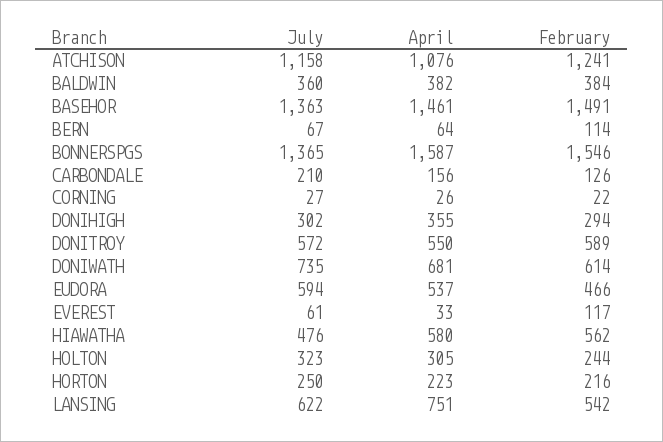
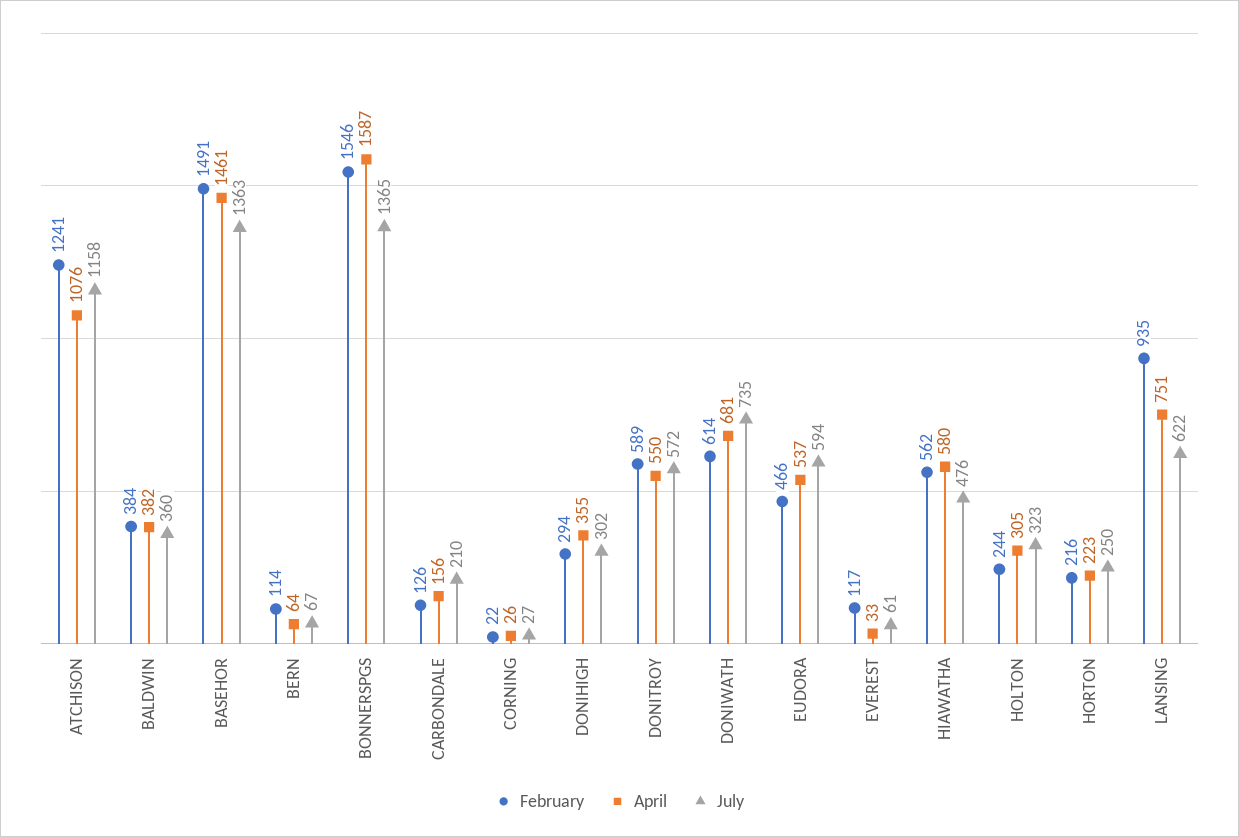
  {
    "July": {
      "ATCHISON": 1158,
      "BALDWIN": 360,
      "BASEHOR": 1363,
      "BERN": 67,
      "BONNERSPGS": 1365,
      "CARBONDALE": 210,
      "CORNING": 27,
      "DONIHIGH": 302,
      "DONITROY": 572,
      "DONIWATH": 735,
      "EUDORA": 594,
      "EVEREST": 61,
      "HIAWATHA": 476,
      "HOLTON": 323,
      "HORTON": 250,
      "LANSING": 622
    },
    "April": {
      "ATCHISON": 1076,
      "BALDWIN": 382,
      "BASEHOR": 1461,
      "BERN": 64,
      "BONNERSPGS": 1587,
      "CARBONDALE": 156,
      "CORNING": 26,
      "DONIHIGH": 355,
      "DONITROY": 550,
      "DONIWATH": 681,
      "EUDORA": 537,
      "EVEREST": 33,
      "HIAWATHA": 580,
      "HOLTON": 305,
      "HORTON": 223,
      "LANSING": 751
    },
    "February": {
      "ATCHISON": 1241,
      "BALDWIN": 384,
      "BASEHOR": 1491,
      "BERN": 114,
      "BONNERSPGS": 1546,
      "CARBONDALE": 126,
      "CORNING": 22,
      "DONIHIGH": 294,
      "DONITROY": 589,
      "DONIWATH": 614,
      "EUDORA": 466,
      "EVEREST": 117,
      "HIAWATHA": 562,
      "HOLTON": 244,
      "HORTON": 216,
-     "LANSING": 542
+     "LANSING": 935
    }
  }

